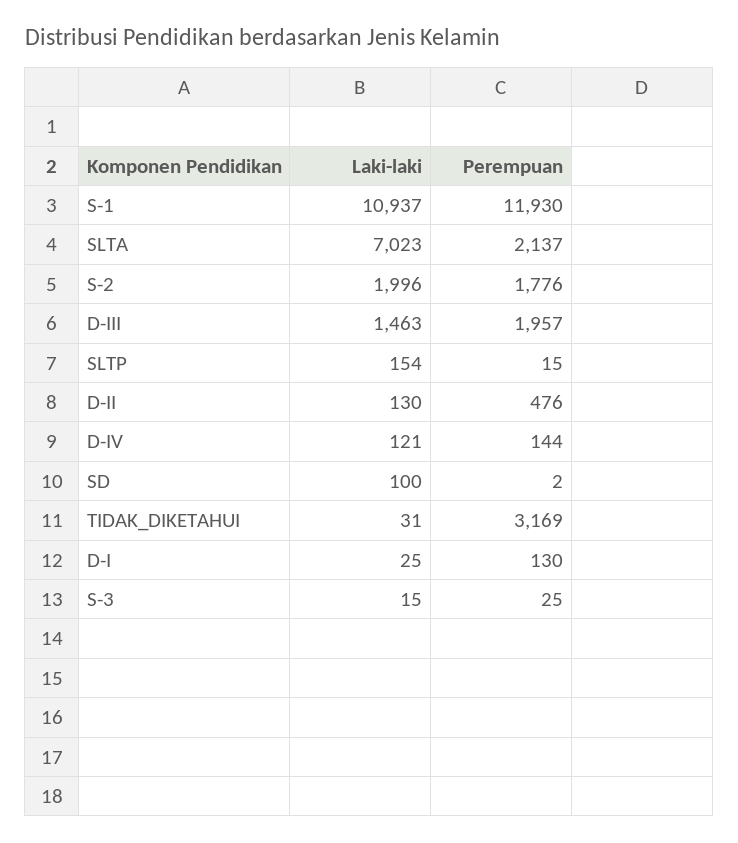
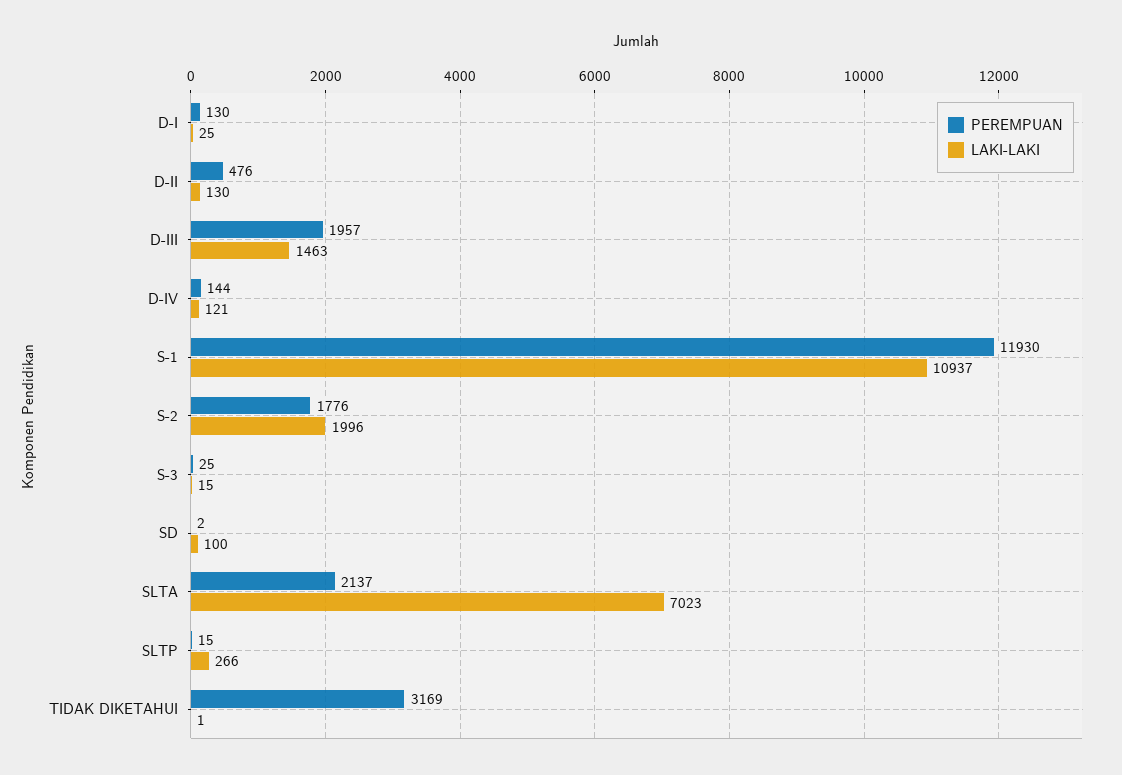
  {
    "Laki-laki": {
      "S-1": 10937,
      "SLTA": 7023,
      "S-2": 1996,
      "D-III": 1463,
-     "SLTP": 154,
+     "SLTP": 266,
      "D-II": 130,
      "D-IV": 121,
      "SD": 100,
-     "TIDAK_DIKETAHUI": 31,
+     "TIDAK_DIKETAHUI": 1,
      "D-I": 25,
      "S-3": 15
    },
    "Perempuan": {
      "S-1": 11930,
      "SLTA": 2137,
      "S-2": 1776,
      "D-III": 1957,
      "SLTP": 15,
      "D-II": 476,
      "D-IV": 144,
      "SD": 2,
      "TIDAK_DIKETAHUI": 3169,
      "D-I": 130,
      "S-3": 25
    }
  }

